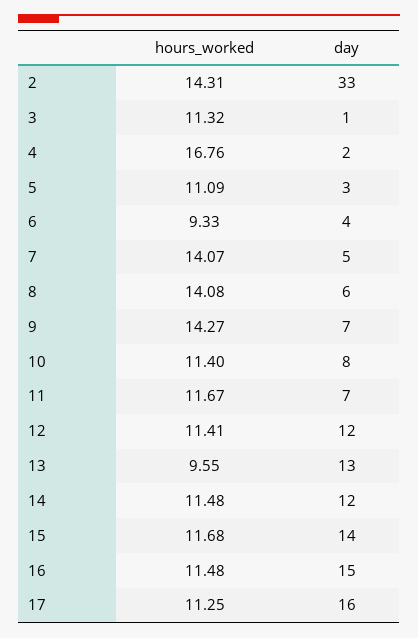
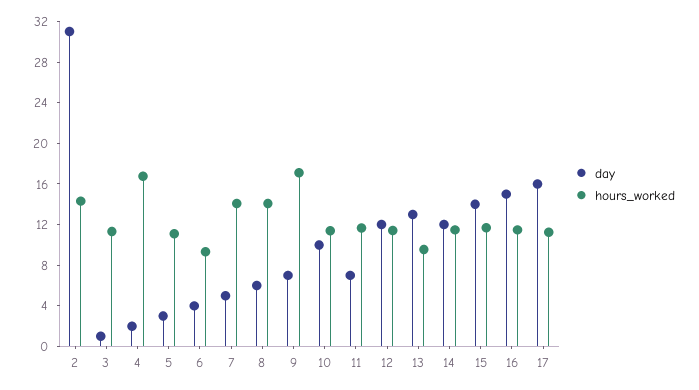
  {
    "hours_worked": {
      "2": 14.31,
      "3": 11.32,
      "4": 16.76,
      "5": 11.09,
      "6": 9.33,
      "7": 14.07,
      "8": 14.08,
-     "9": 14.27,
+     "9": 17,
      "10": 11.4,
      "11": 11.67,
      "12": 11.41,
      "13": 9.55,
      "14": 11.48,
      "15": 11.68,
      "16": 11.48,
      "17": 11.25
    },
    "day": {
-     "2": 33,
+     "2": 31,
      "3": 1,
      "4": 2,
      "5": 3,
      "6": 4,
      "7": 5,
      "8": 6,
      "9": 7,
-     "10": 8,
+     "10": 10,
      "11": 7,
      "12": 12,
      "13": 13,
      "14": 12,
      "15": 14,
      "16": 15,
      "17": 16
    }
  }

